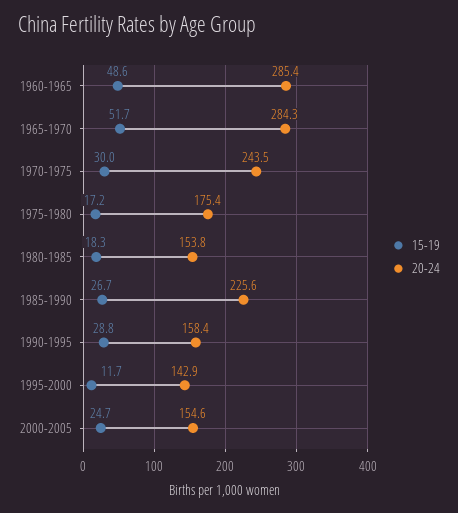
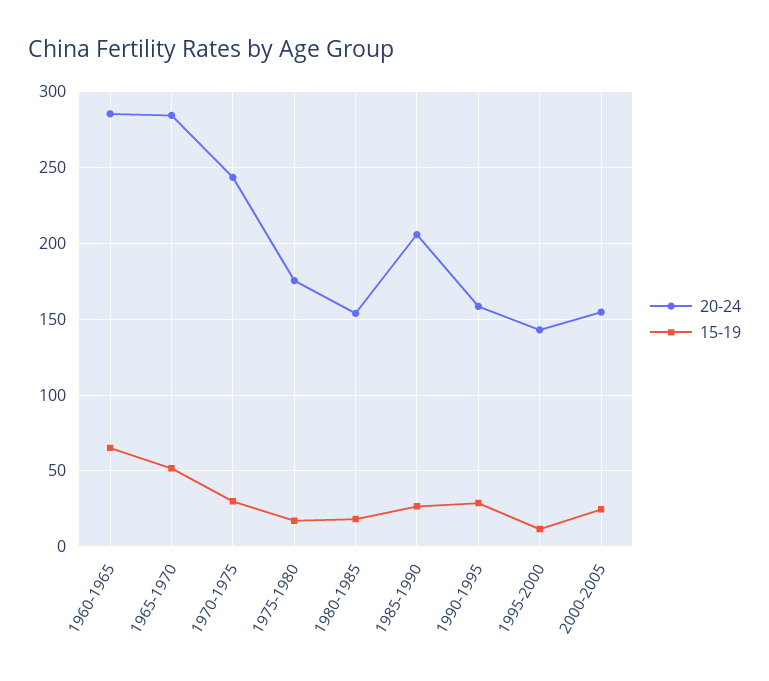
  {
    "15-19": {
-     "1960-1965": 48.6,
+     "1960-1965": 65,
      "1965-1970": 51.7,
      "1970-1975": 30,
      "1975-1980": 17.2,
      "1980-1985": 18.3,
      "1985-1990": 26.7,
      "1990-1995": 28.8,
      "1995-2000": 11.7,
      "2000-2005": 24.7
    },
    "20-24": {
      "1960-1965": 285.4,
      "1965-1970": 284.3,
      "1970-1975": 243.5,
      "1975-1980": 175.4,
      "1980-1985": 153.8,
-     "1985-1990": 225.6,
+     "1985-1990": 205,
      "1990-1995": 158.4,
      "1995-2000": 142.9,
      "2000-2005": 154.6
    }
  }

